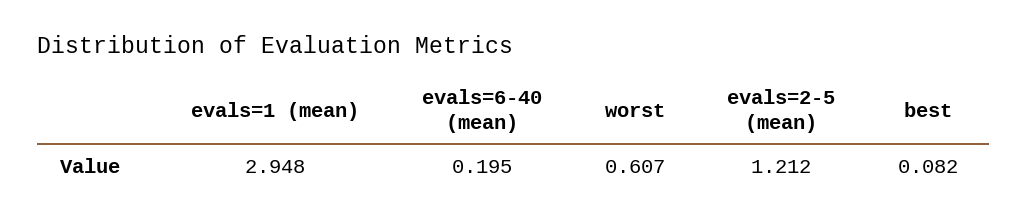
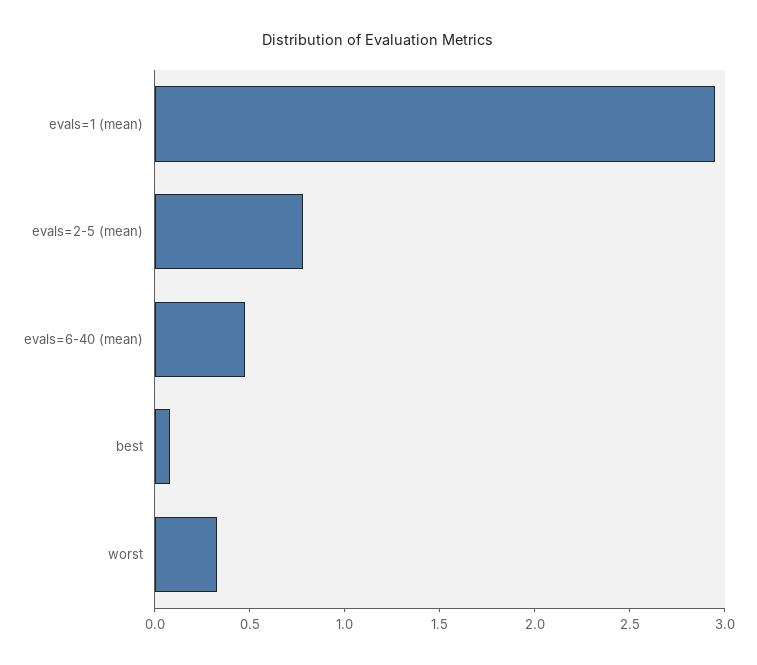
  {
    "evals=1 (mean)": 2.948,
-   "evals=6-40 (mean)": 0.195,
+   "evals=6-40 (mean)": 0.5,
-   "worst": 0.607,
+   "worst": 0.3,
-   "evals=2-5 (mean)": 1.212,
+   "evals=2-5 (mean)": 0.8,
    "best": 0.082
  }

